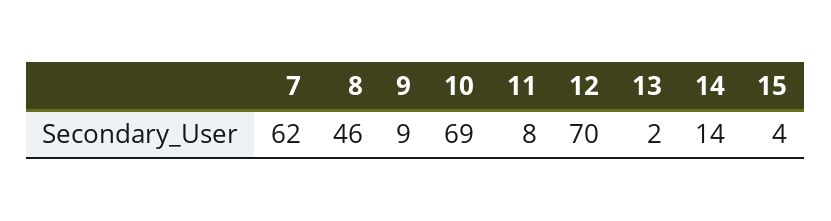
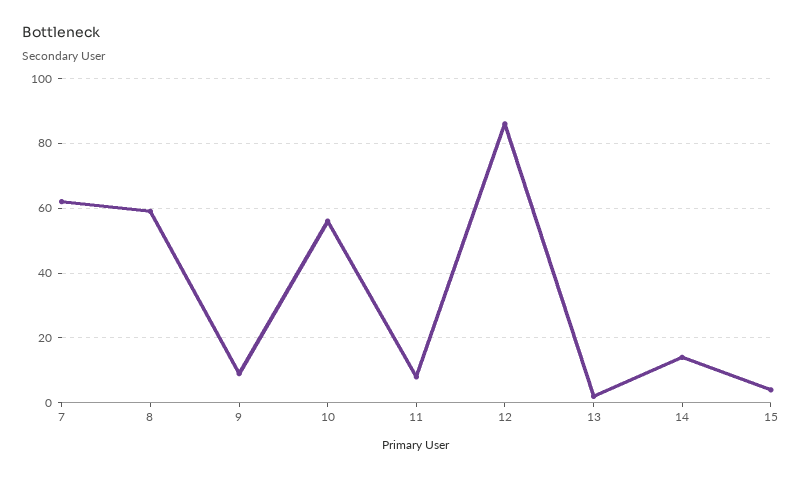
  {
    "7": 62,
-   "8": 46,
+   "8": 60,
    "9": 9,
-   "10": 69,
+   "10": 55,
    "11": 8,
-   "12": 70,
+   "12": 85,
    "13": 2,
    "14": 14,
    "15": 4
  }

